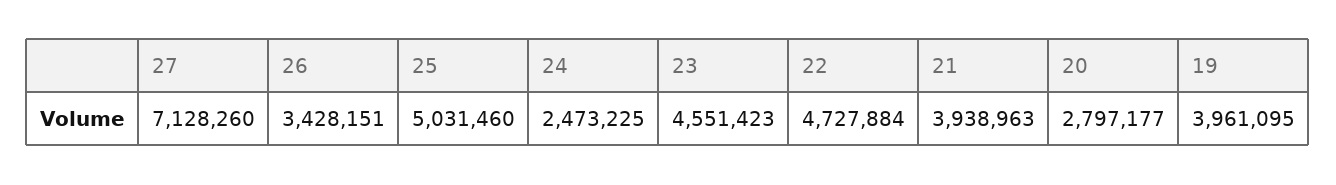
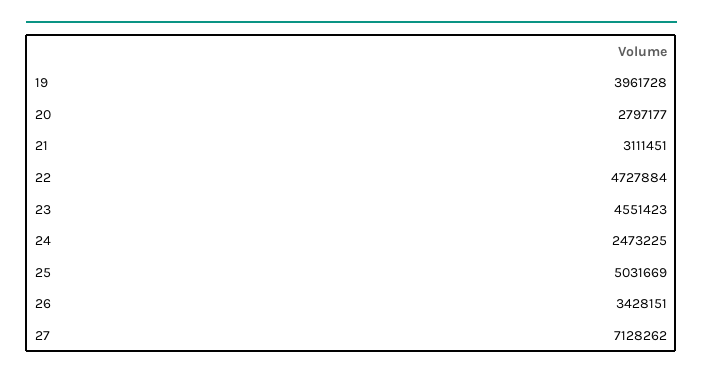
  {
-   "27": 7128260,
+   "27": 7128262,
    "26": 3428151,
-   "25": 5031460,
+   "25": 5031669,
    "24": 2473225,
    "23": 4551423,
    "22": 4727884,
-   "21": 3938963,
+   "21": 3111451,
    "20": 2797177,
-   "19": 3961095
+   "19": 3961728
  }

